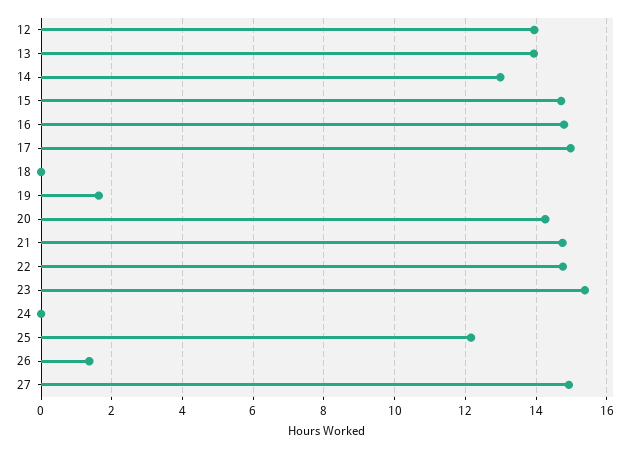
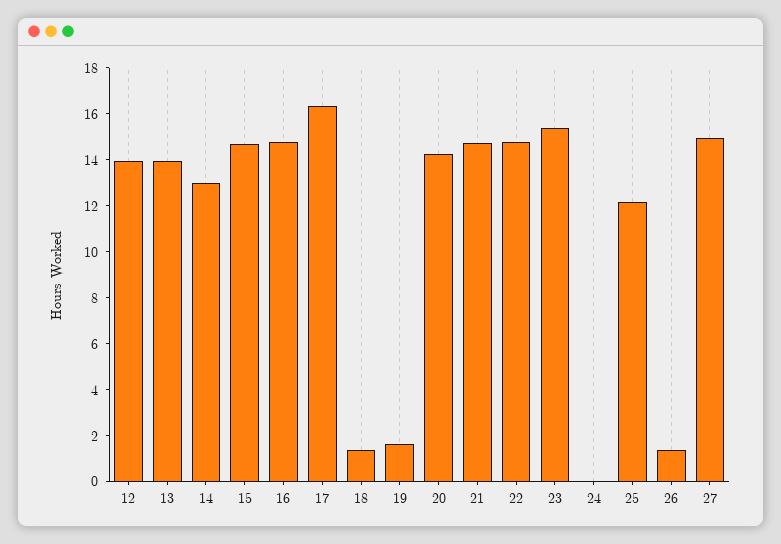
  {
    "12": 14,
    "13": 14,
    "14": 13,
    "15": 14.8,
    "16": 14.8,
-   "17": 15,
+   "17": 16.5,
-   "18": 0,
+   "18": 1.5,
    "19": 1.6,
    "20": 14.2,
    "21": 14.8,
    "22": 14.8,
    "23": 15.4,
    "24": 0,
    "25": 12.2,
    "26": 1.4,
    "27": 15
  }

